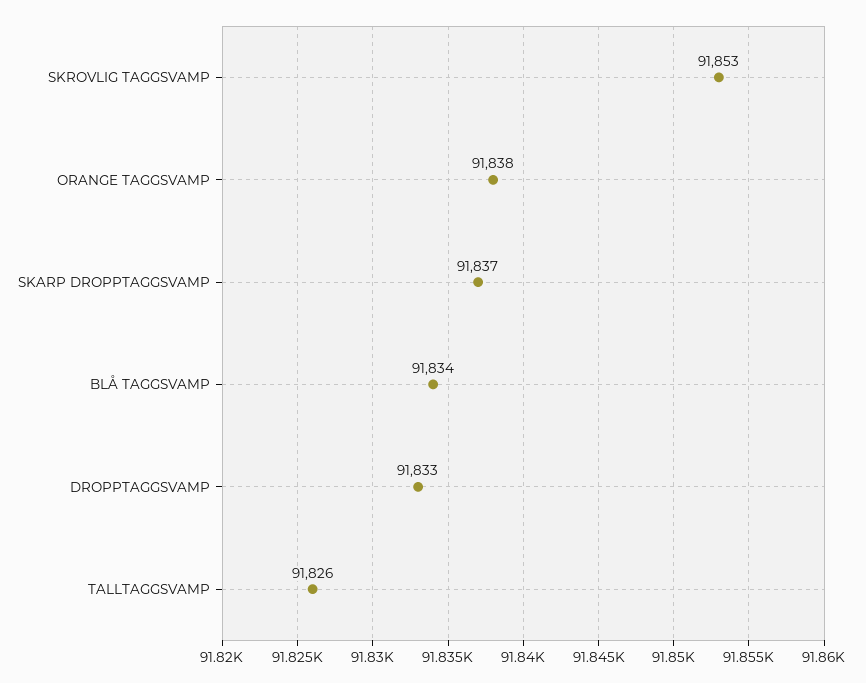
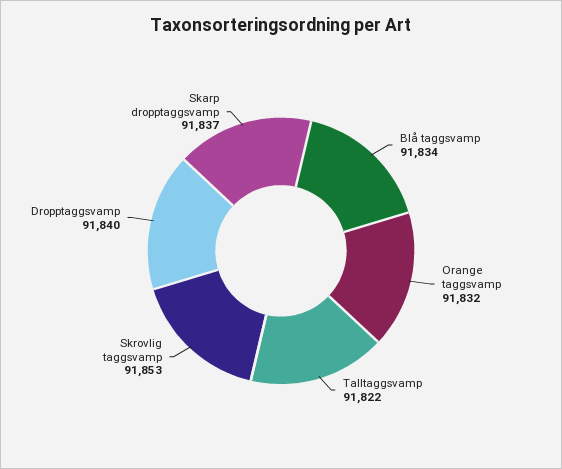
  {
    "SKROVLIG TAGGSVAMP": 91853,
-   "ORANGE TAGGSVAMP": 91838,
+   "ORANGE TAGGSVAMP": 91832,
    "SKARP DROPPTAGGSVAMP": 91837,
    "BLÅ TAGGSVAMP": 91834,
-   "DROPPTAGGSVAMP": 91833,
+   "DROPPTAGGSVAMP": 91840,
-   "TALLTAGGSVAMP": 91826
+   "TALLTAGGSVAMP": 91822
  }

